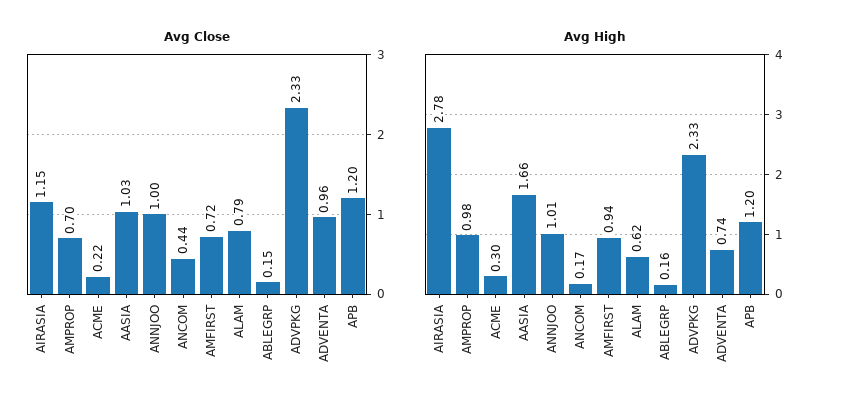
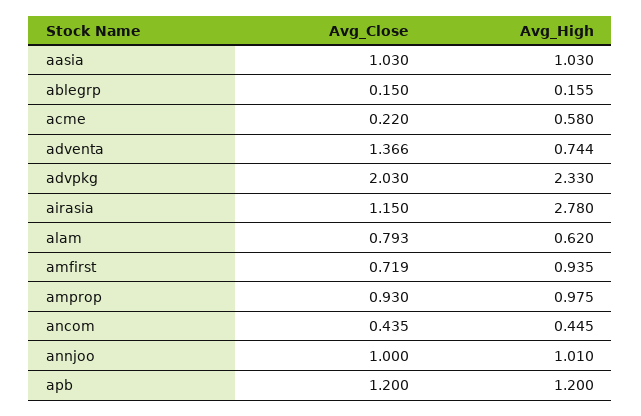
  {
    "Avg Close": {
      "AIRASIA": 1.15,
-     "AMPROP": 0.7,
+     "AMPROP": 0.93,
      "ACME": 0.22,
      "AASIA": 1.03,
      "ANNJOO": 1,
      "ANCOM": 0.435,
      "AMFIRST": 0.719,
      "ALAM": 0.793,
      "ABLEGRP": 0.15,
-     "ADVPKG": 2.33,
+     "ADVPKG": 2.03,
-     "ADVENTA": 0.96,
+     "ADVENTA": 1.366,
      "APB": 1.2
    },
    "Avg High": {
      "AIRASIA": 2.78,
      "AMPROP": 0.975,
-     "ACME": 0.3,
+     "ACME": 0.58,
-     "AASIA": 1.66,
+     "AASIA": 1.03,
      "ANNJOO": 1.01,
-     "ANCOM": 0.17,
+     "ANCOM": 0.445,
      "AMFIRST": 0.935,
      "ALAM": 0.62,
      "ABLEGRP": 0.155,
      "ADVPKG": 2.33,
      "ADVENTA": 0.744,
      "APB": 1.2
    }
  }

